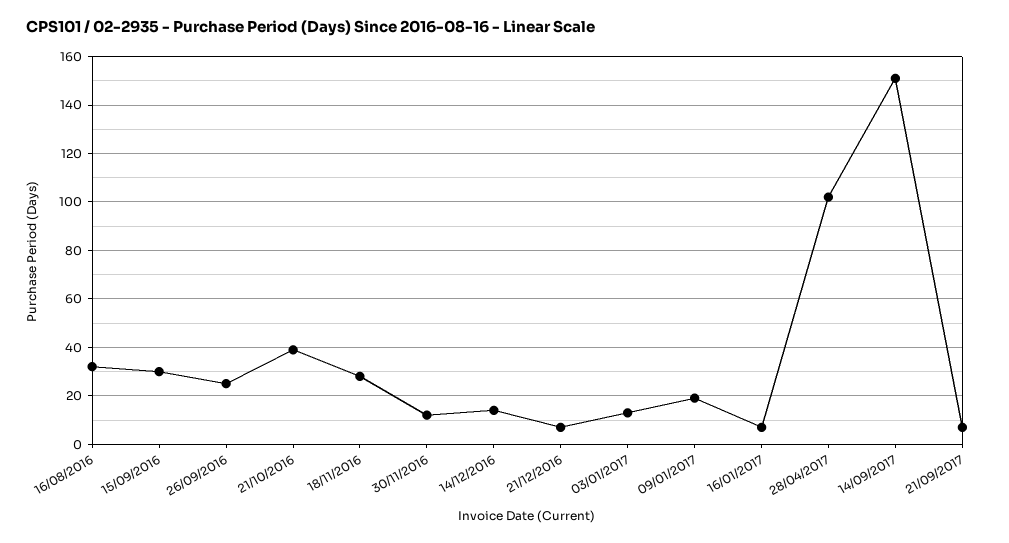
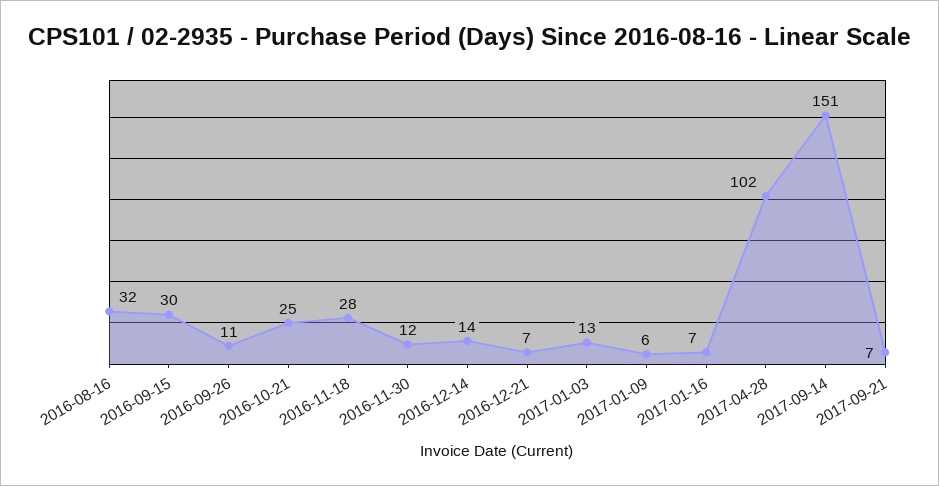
  {
    "16/08/2016": 32,
    "15/09/2016": 30,
-   "26/09/2016": 25,
+   "26/09/2016": 11,
-   "21/10/2016": 40,
+   "21/10/2016": 25,
    "18/11/2016": 28,
    "30/11/2016": 12,
    "14/12/2016": 14,
    "21/12/2016": 7,
    "03/01/2017": 13,
-   "09/01/2017": 20,
+   "09/01/2017": 6,
    "16/01/2017": 7,
    "28/04/2017": 102,
    "14/09/2017": 151,
    "21/09/2017": 7
  }

